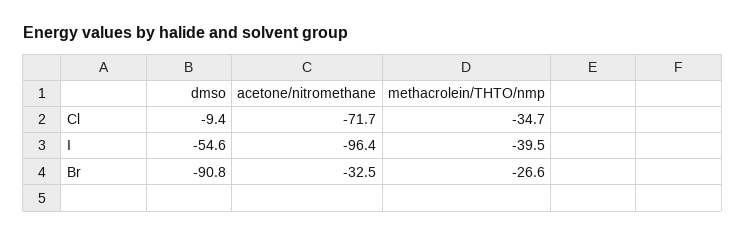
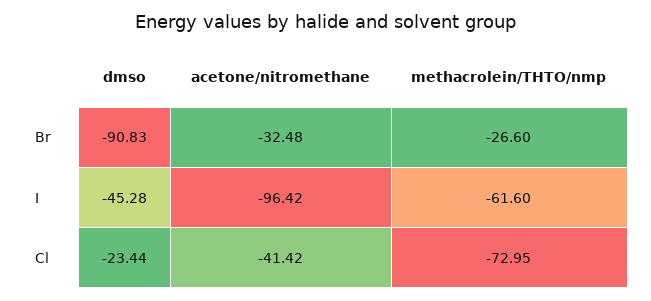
  {
    "dmso": {
-     "Cl": -9.4,
+     "Cl": -23.44,
-     "I": -54.6,
+     "I": -45.28,
      "Br": -90.83
    },
    "acetone/nitromethane": {
-     "Cl": -71.7,
+     "Cl": -41.42,
      "I": -96.42,
      "Br": -32.48
    },
    "methacrolein/THTO/nmp": {
-     "Cl": -34.7,
+     "Cl": -72.95,
-     "I": -39.5,
+     "I": -61.6,
      "Br": -26.6
    }
  }

